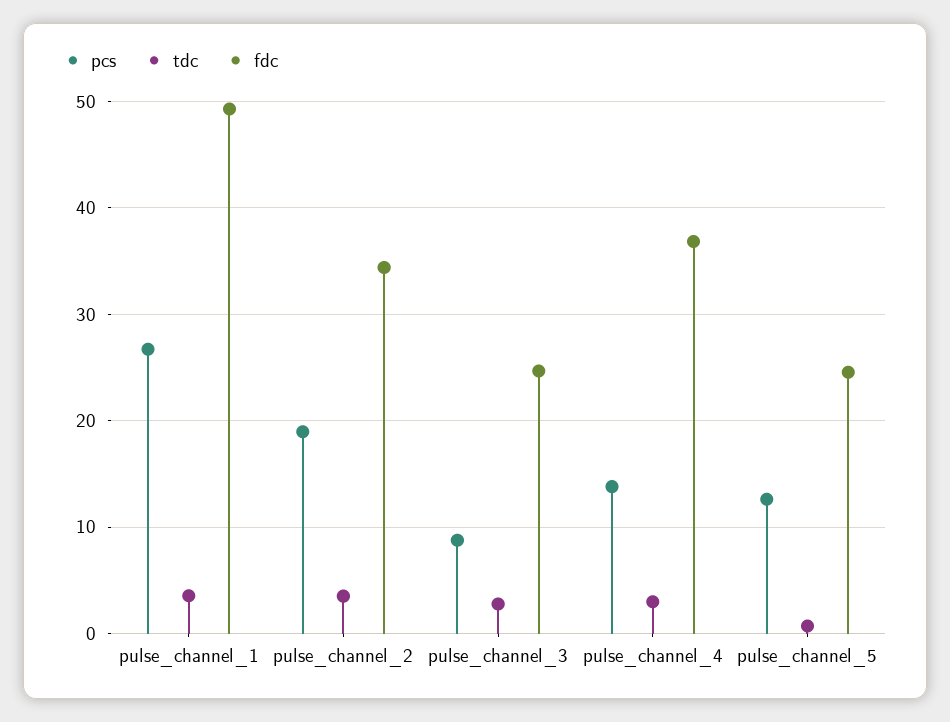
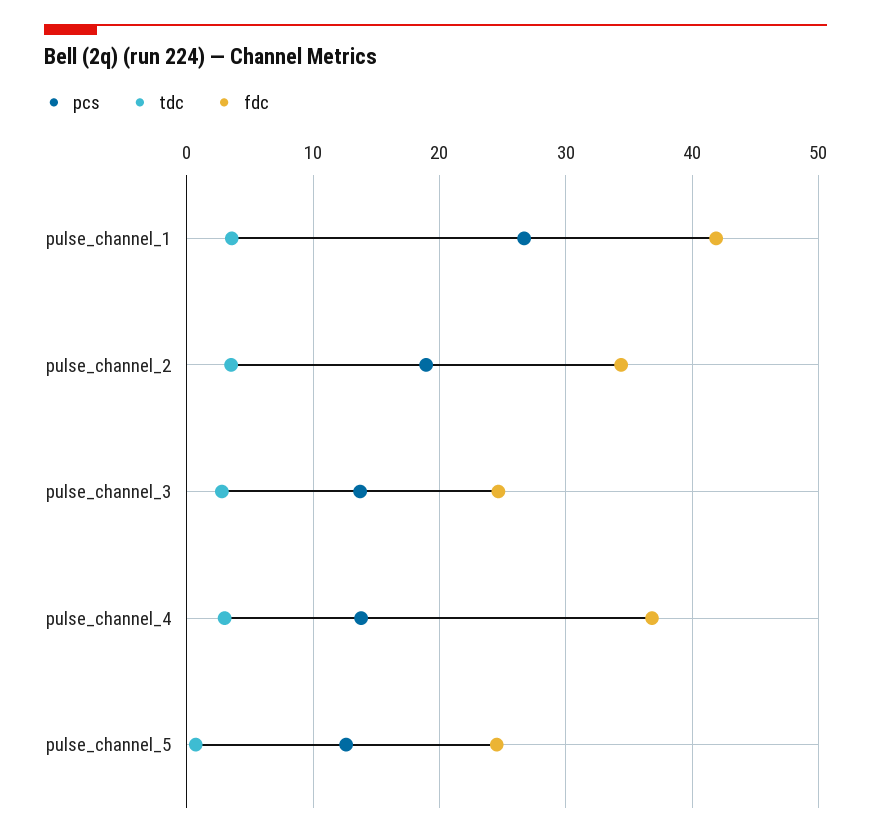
  {
    "pcs": {
      "pulse_channel_1": 27,
      "pulse_channel_2": 19,
-     "pulse_channel_3": 9,
+     "pulse_channel_3": 14,
      "pulse_channel_4": 14,
      "pulse_channel_5": 13
    },
    "tdc": {
      "pulse_channel_1": 4,
      "pulse_channel_2": 4,
      "pulse_channel_3": 3,
      "pulse_channel_4": 3,
      "pulse_channel_5": 1
    },
    "fdc": {
-     "pulse_channel_1": 49,
+     "pulse_channel_1": 42,
      "pulse_channel_2": 34,
      "pulse_channel_3": 25,
      "pulse_channel_4": 37,
      "pulse_channel_5": 25
    }
  }

